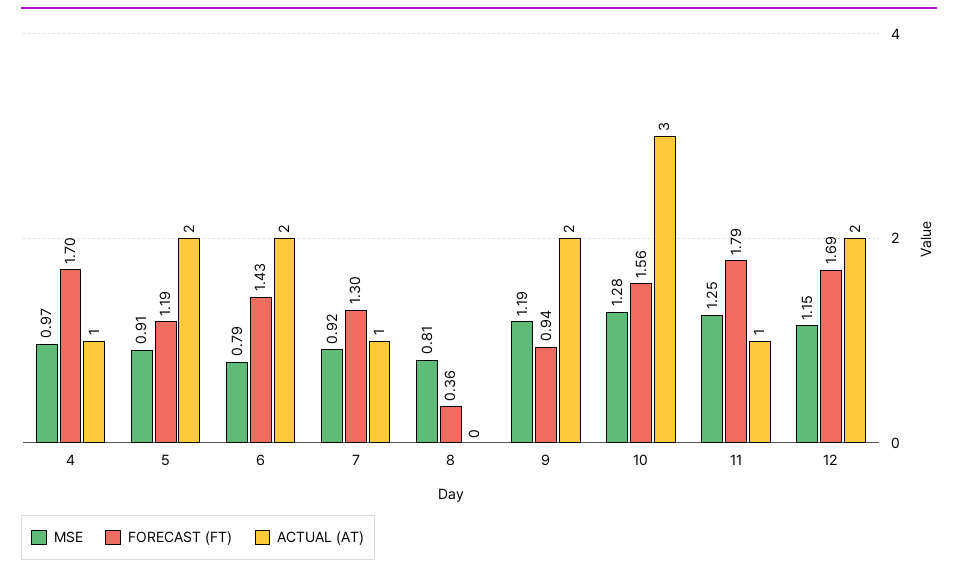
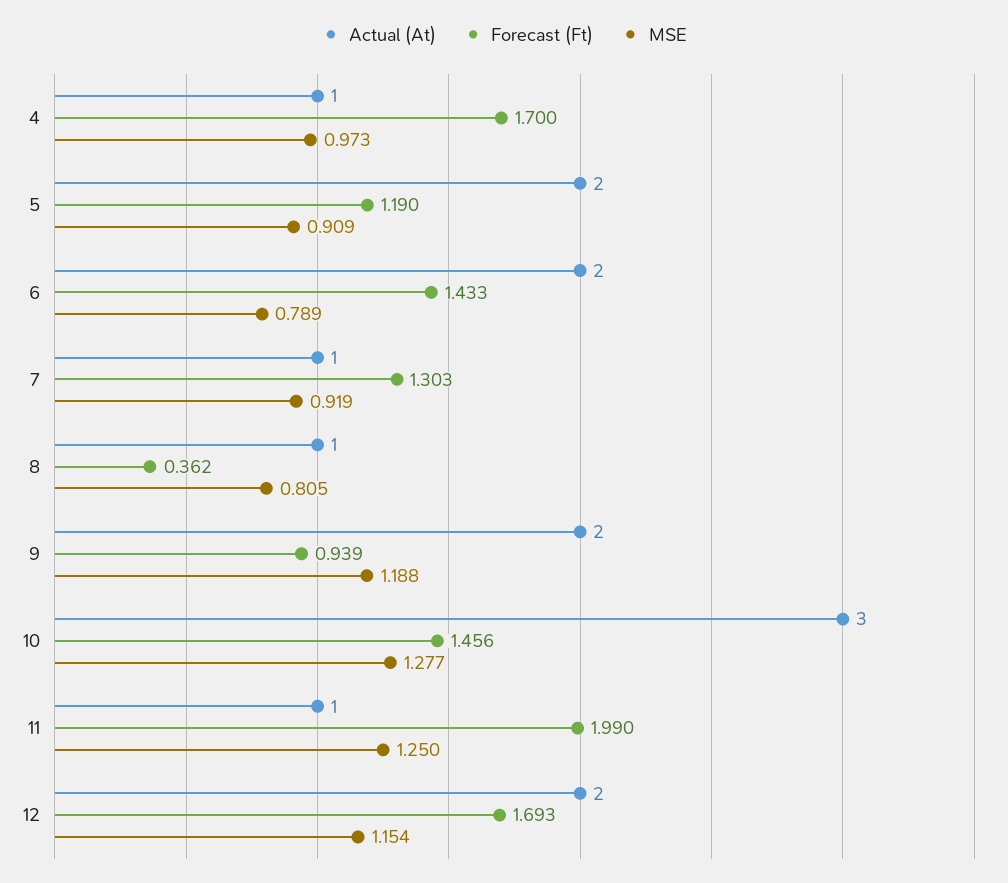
  {
    "MSE": {
      "4": 0.973,
      "5": 0.909,
      "6": 0.789,
      "7": 0.919,
      "8": 0.805,
      "9": 1.188,
      "10": 1.277,
      "11": 1.25,
      "12": 1.154
    },
    "FORECAST (FT)": {
      "4": 1.7,
      "5": 1.19,
      "6": 1.433,
      "7": 1.303,
      "8": 0.362,
      "9": 0.939,
-     "10": 1.56,
+     "10": 1.456,
-     "11": 1.79,
+     "11": 1.99,
      "12": 1.693
    },
    "ACTUAL (AT)": {
      "4": 1,
      "5": 2,
      "6": 2,
      "7": 1,
-     "8": 0,
+     "8": 1,
      "9": 2,
      "10": 3,
      "11": 1,
      "12": 2
    }
  }

